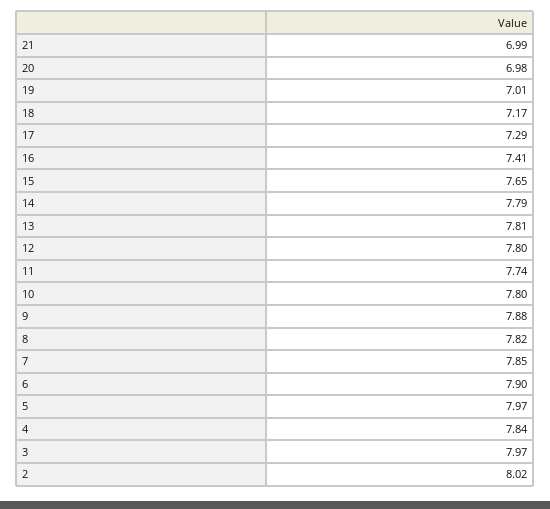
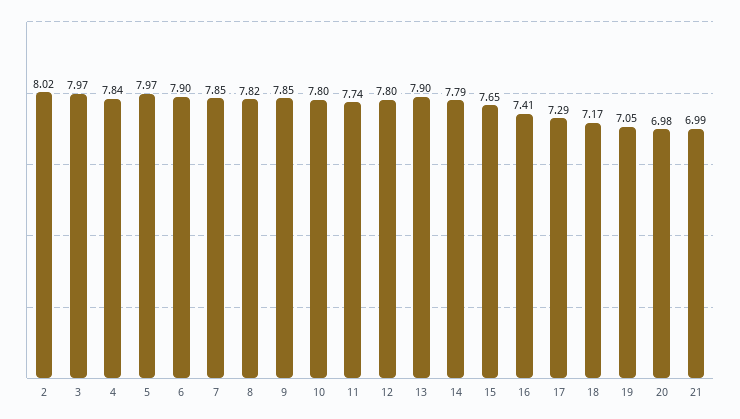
  {
    "21": 6.99,
    "20": 6.98,
-   "19": 7.01,
+   "19": 7.05,
    "18": 7.17,
    "17": 7.29,
    "16": 7.41,
    "15": 7.65,
    "14": 7.79,
-   "13": 7.81,
+   "13": 7.9,
    "12": 7.8,
    "11": 7.74,
    "10": 7.8,
-   "9": 7.88,
+   "9": 7.85,
    "8": 7.82,
    "7": 7.85,
    "6": 7.9,
    "5": 7.97,
    "4": 7.84,
    "3": 7.97,
    "2": 8.02
  }

